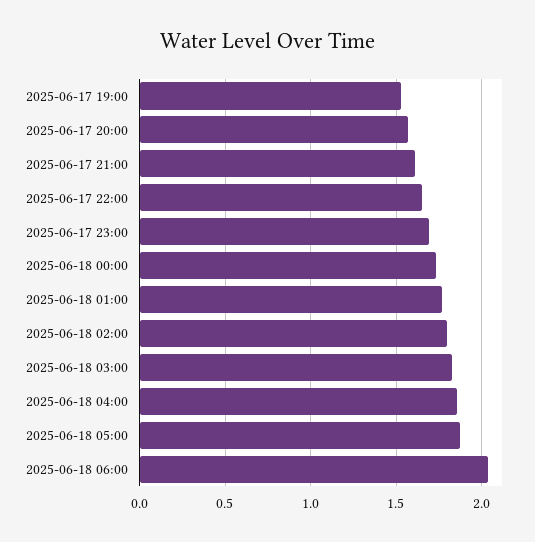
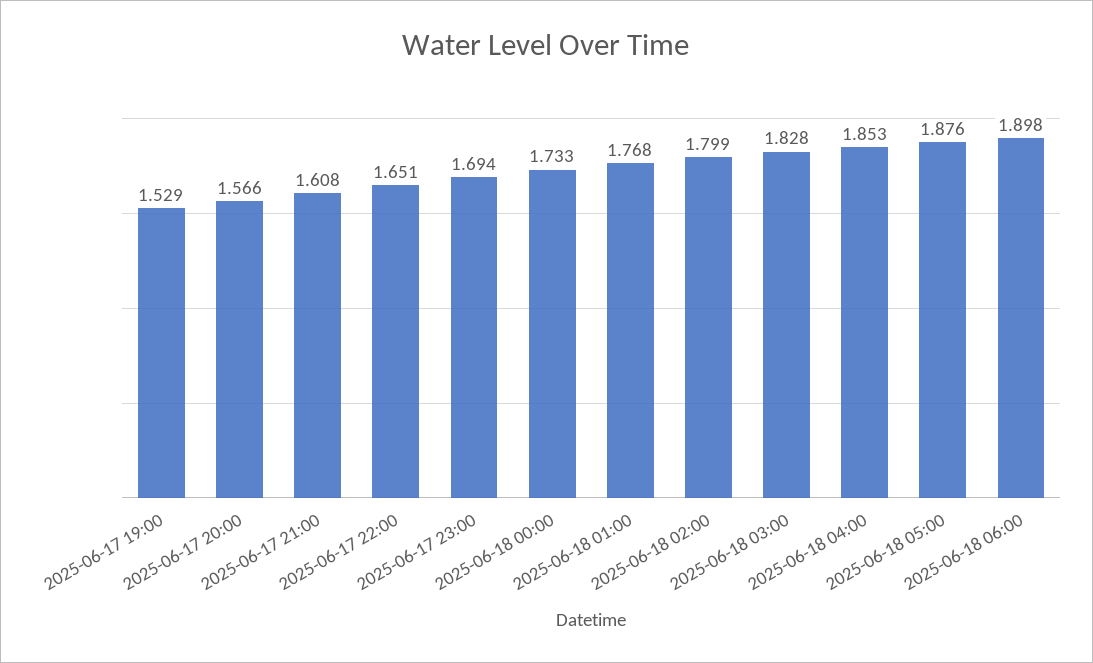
  {
    "2025-06-17 19:00": 1.529,
    "2025-06-17 20:00": 1.566,
    "2025-06-17 21:00": 1.608,
    "2025-06-17 22:00": 1.651,
    "2025-06-17 23:00": 1.694,
    "2025-06-18 00:00": 1.733,
    "2025-06-18 01:00": 1.768,
    "2025-06-18 02:00": 1.799,
    "2025-06-18 03:00": 1.828,
    "2025-06-18 04:00": 1.853,
    "2025-06-18 05:00": 1.876,
-   "2025-06-18 06:00": 2.05
+   "2025-06-18 06:00": 1.898
  }

